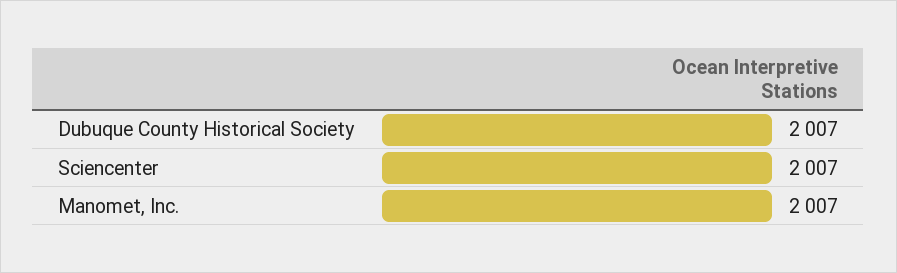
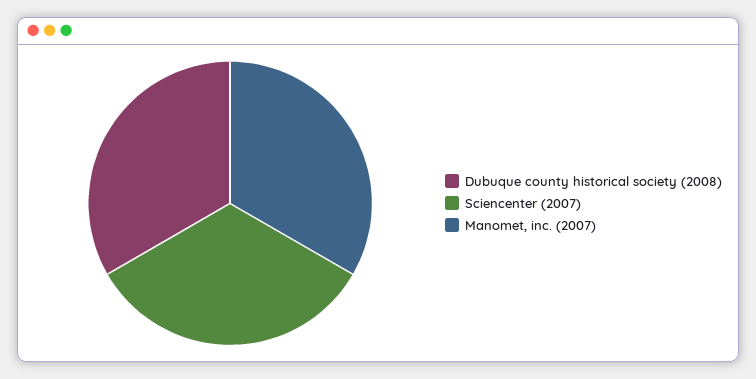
  {
-   "Dubuque County Historical Society": 2007,
+   "Dubuque County Historical Society": 2008,
    "Sciencenter": 2007,
    "Manomet, Inc.": 2007
  }

